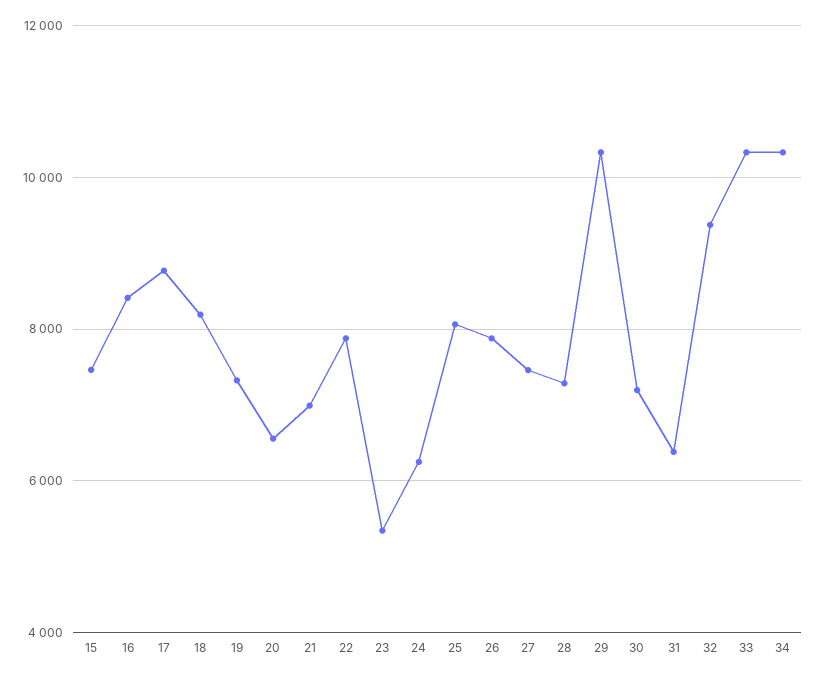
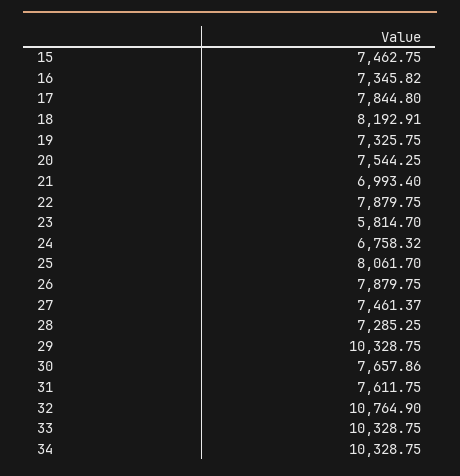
  {
    "15": 7462.75,
-   "16": 8400,
+   "16": 7345.82,
-   "17": 8800,
+   "17": 7844.8,
    "18": 8192.91,
    "19": 7325.75,
-   "20": 6600,
+   "20": 7544.25,
    "21": 6993.4,
    "22": 7879.75,
-   "23": 5400,
+   "23": 5814.7,
-   "24": 6200,
+   "24": 6758.32,
    "25": 8061.7,
    "26": 7879.75,
    "27": 7461.37,
    "28": 7285.25,
    "29": 10328.75,
-   "30": 7200,
+   "30": 7657.86,
-   "31": 6400,
+   "31": 7611.75,
-   "32": 9400,
+   "32": 10764.9,
    "33": 10328.75,
    "34": 10328.75
  }

